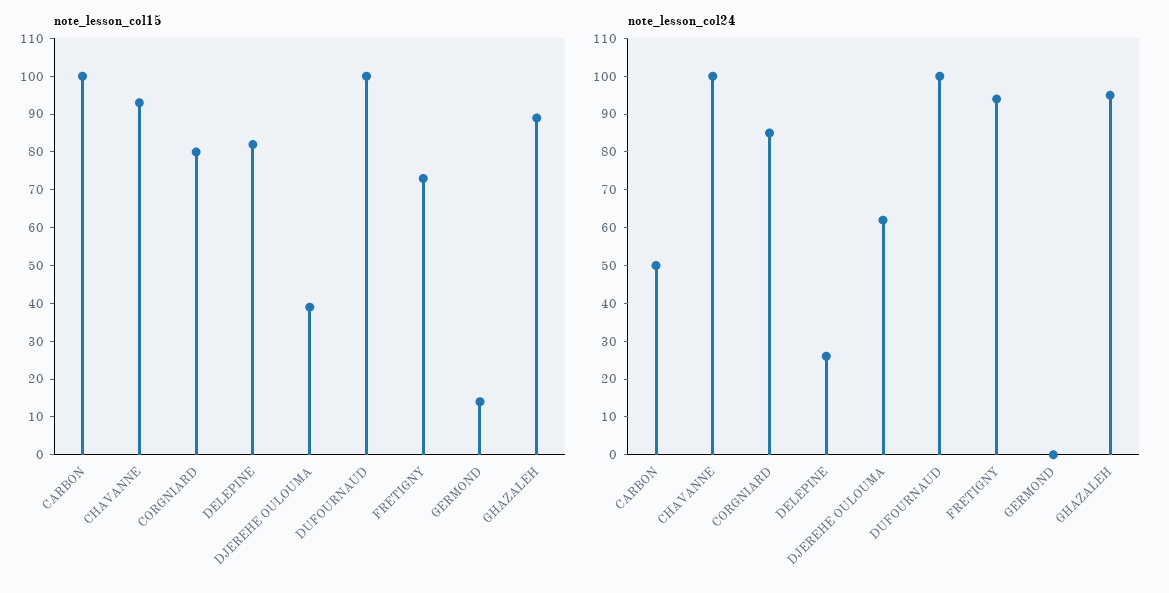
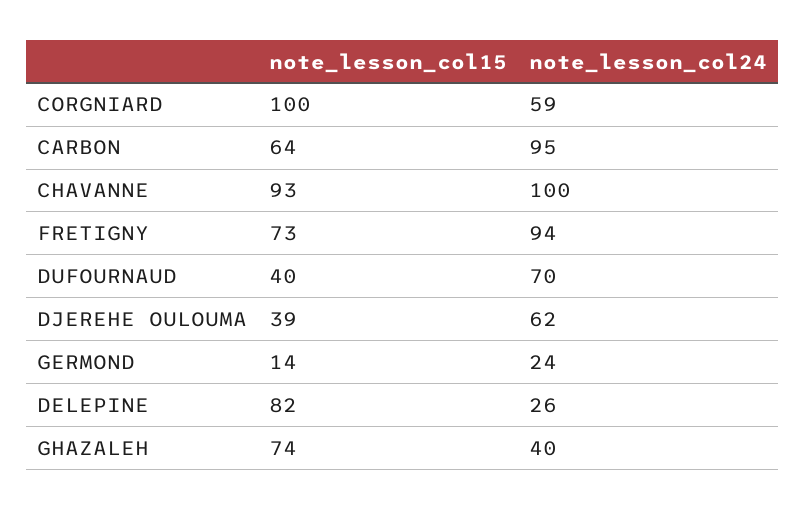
  {
    "note_lesson_col15": {
-     "CARBON": 100,
+     "CARBON": 64,
      "CHAVANNE": 93,
-     "CORGNIARD": 80,
+     "CORGNIARD": 100,
      "DELEPINE": 82,
      "DJEREHE OULOUMA": 39,
-     "DUFOURNAUD": 100,
+     "DUFOURNAUD": 40,
      "FRETIGNY": 73,
      "GERMOND": 14,
-     "GHAZALEH": 90
+     "GHAZALEH": 74
    },
    "note_lesson_col24": {
-     "CARBON": 50,
+     "CARBON": 95,
      "CHAVANNE": 100,
-     "CORGNIARD": 85,
+     "CORGNIARD": 59,
      "DELEPINE": 26,
      "DJEREHE OULOUMA": 62,
-     "DUFOURNAUD": 100,
+     "DUFOURNAUD": 70,
      "FRETIGNY": 94,
-     "GERMOND": 0,
+     "GERMOND": 24,
-     "GHAZALEH": 95
+     "GHAZALEH": 40
    }
  }

